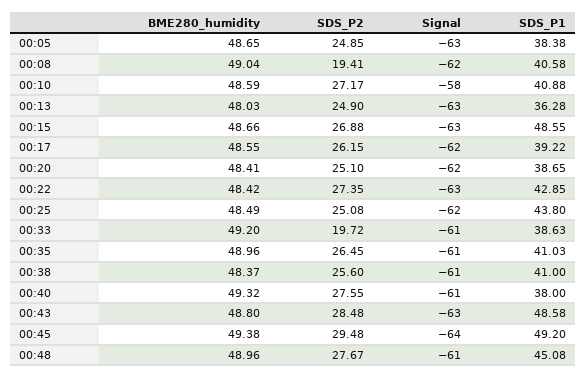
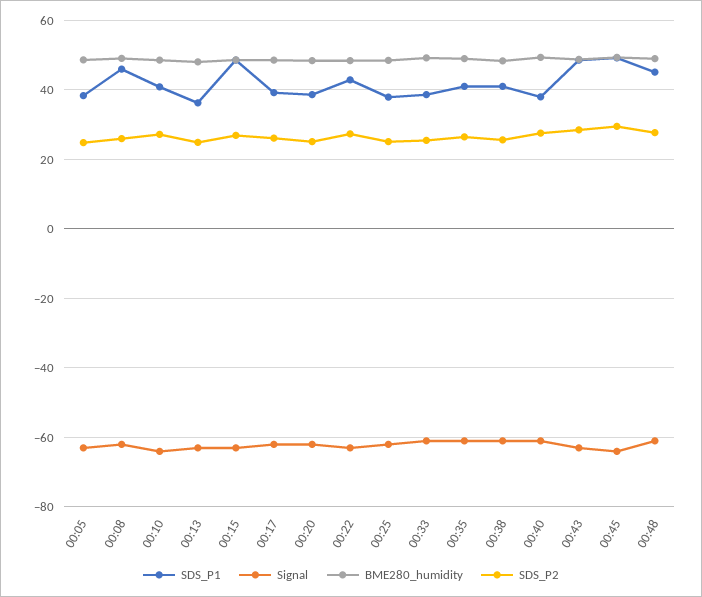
  {
    "BME280_humidity": {
      "00:05": 48.65,
      "00:08": 49.04,
      "00:10": 48.59,
      "00:13": 48.03,
      "00:15": 48.66,
      "00:17": 48.55,
      "00:20": 48.41,
      "00:22": 48.42,
      "00:25": 48.49,
      "00:33": 49.2,
      "00:35": 48.96,
      "00:38": 48.37,
      "00:40": 49.32,
      "00:43": 48.8,
      "00:45": 49.38,
      "00:48": 48.96
    },
    "SDS_P2": {
      "00:05": 24.85,
-     "00:08": 19.41,
+     "00:08": 26,
      "00:10": 27.17,
      "00:13": 24.9,
      "00:15": 26.88,
      "00:17": 26.15,
      "00:20": 25.1,
      "00:22": 27.35,
      "00:25": 25.08,
-     "00:33": 19.72,
+     "00:33": 26,
      "00:35": 26.45,
      "00:38": 25.6,
      "00:40": 27.55,
      "00:43": 28.48,
      "00:45": 29.48,
      "00:48": 27.67
    },
    "Signal": {
      "00:05": -63,
      "00:08": -62,
-     "00:10": -58,
+     "00:10": -64,
      "00:13": -63,
      "00:15": -63,
      "00:17": -62,
      "00:20": -62,
      "00:22": -63,
      "00:25": -62,
      "00:33": -61,
      "00:35": -61,
      "00:38": -61,
      "00:40": -61,
      "00:43": -63,
      "00:45": -64,
      "00:48": -61
    },
    "SDS_P1": {
      "00:05": 38.38,
-     "00:08": 40.58,
+     "00:08": 46,
      "00:10": 40.88,
      "00:13": 36.28,
      "00:15": 48.55,
      "00:17": 39.22,
      "00:20": 38.65,
      "00:22": 42.85,
-     "00:25": 43.8,
+     "00:25": 38,
      "00:33": 38.63,
      "00:35": 41.03,
      "00:38": 41,
      "00:40": 38,
      "00:43": 48.58,
      "00:45": 49.2,
      "00:48": 45.08
    }
  }

